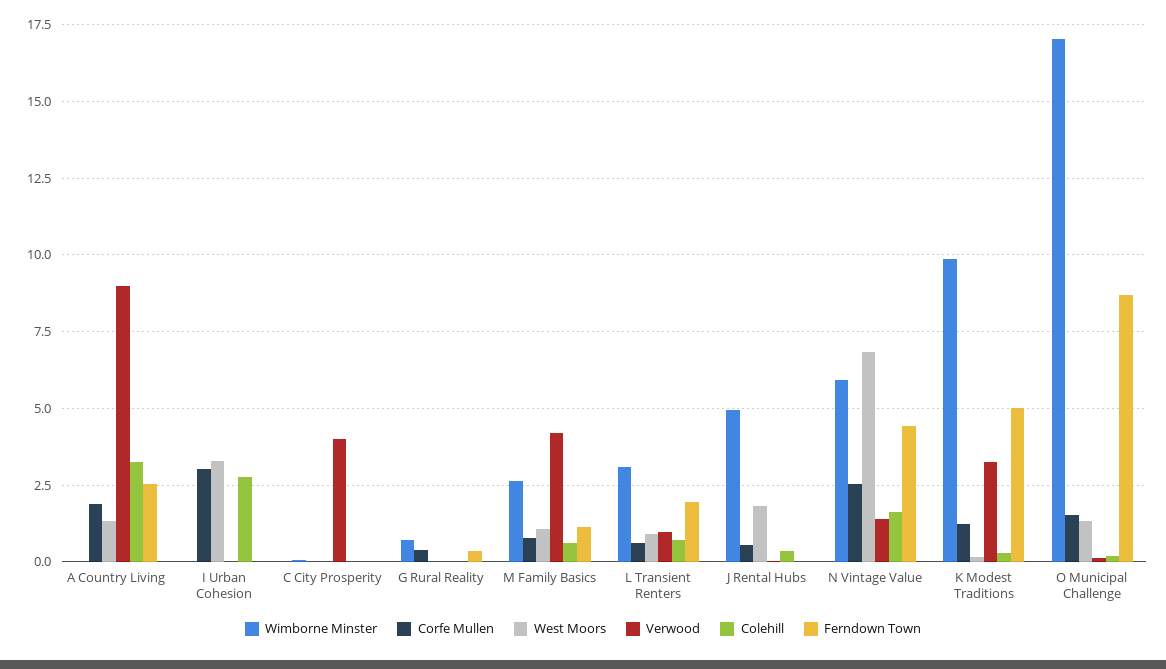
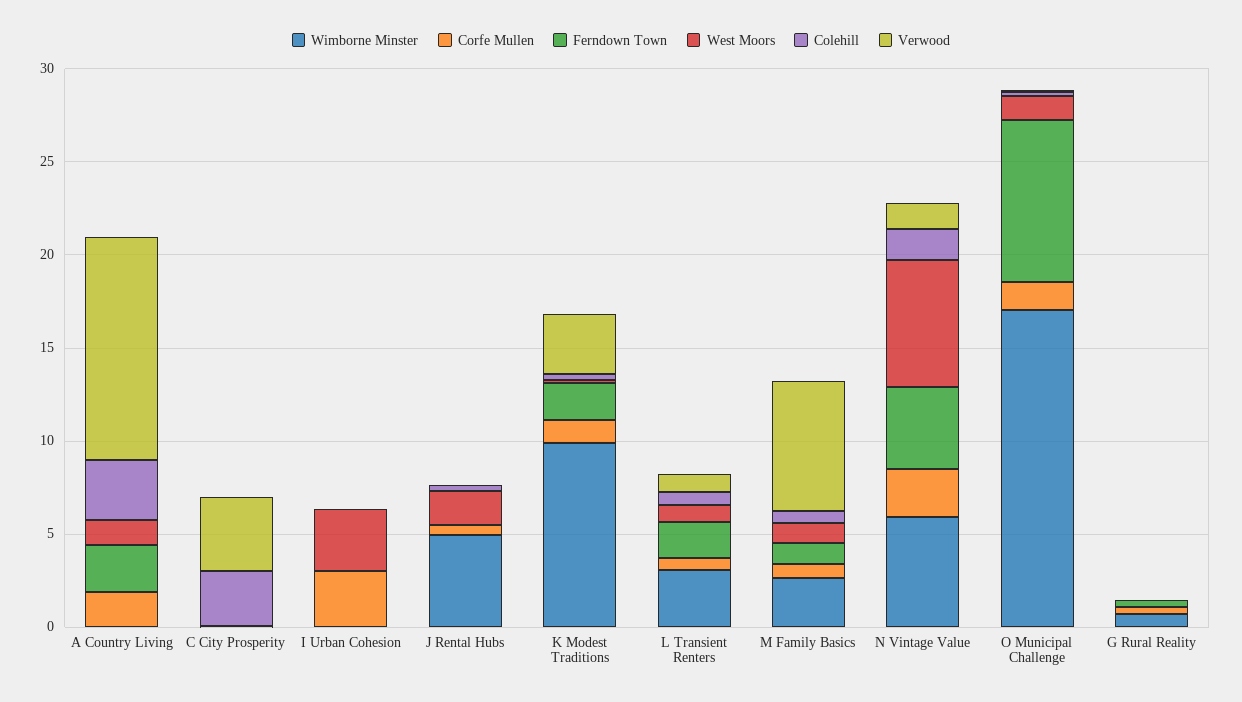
  {
    "Wimborne Minster": {
      "A Country Living": 0,
      "I Urban Cohesion": 0,
      "C City Prosperity": 0,
      "G Rural Reality": 0.75,
      "M Family Basics": 2.75,
      "L Transient Renters": 3,
      "J Rental Hubs": 5,
      "N Vintage Value": 6,
      "K Modest Traditions": 10,
      "O Municipal Challenge": 17
    },
    "Corfe Mullen": {
      "A Country Living": 2,
      "I Urban Cohesion": 3,
      "C City Prosperity": 0,
      "G Rural Reality": 0.25,
      "M Family Basics": 0.75,
      "L Transient Renters": 0.5,
      "J Rental Hubs": 0.5,
      "N Vintage Value": 2.5,
      "K Modest Traditions": 1.25,
      "O Municipal Challenge": 1.5
    },
    "West Moors": {
      "A Country Living": 1.25,
      "I Urban Cohesion": 3.25,
      "C City Prosperity": 0,
      "G Rural Reality": 0,
      "M Family Basics": 1,
      "L Transient Renters": 1,
      "J Rental Hubs": 1.75,
      "N Vintage Value": 6.75,
      "K Modest Traditions": 0.25,
      "O Municipal Challenge": 1.25
    },
    "Verwood": {
-     "A Country Living": 9,
+     "A Country Living": 12,
      "I Urban Cohesion": 0,
      "C City Prosperity": 4,
      "G Rural Reality": 0,
-     "M Family Basics": 4.25,
+     "M Family Basics": 7,
      "L Transient Renters": 1,
      "J Rental Hubs": 0,
      "N Vintage Value": 1.5,
      "K Modest Traditions": 3.25,
      "O Municipal Challenge": 0
    },
    "Colehill": {
      "A Country Living": 3.25,
-     "I Urban Cohesion": 2.75,
+     "I Urban Cohesion": 0,
-     "C City Prosperity": 0,
+     "C City Prosperity": 3,
      "G Rural Reality": 0,
      "M Family Basics": 0.5,
      "L Transient Renters": 0.75,
      "J Rental Hubs": 0.25,
      "N Vintage Value": 1.75,
      "K Modest Traditions": 0.25,
      "O Municipal Challenge": 0.25
    },
    "Ferndown Town": {
      "A Country Living": 2.5,
      "I Urban Cohesion": 0,
      "C City Prosperity": 0,
      "G Rural Reality": 0.25,
      "M Family Basics": 1,
      "L Transient Renters": 2,
      "J Rental Hubs": 0,
      "N Vintage Value": 4.5,
-     "K Modest Traditions": 5,
+     "K Modest Traditions": 2,
      "O Municipal Challenge": 8.75
    }
  }

